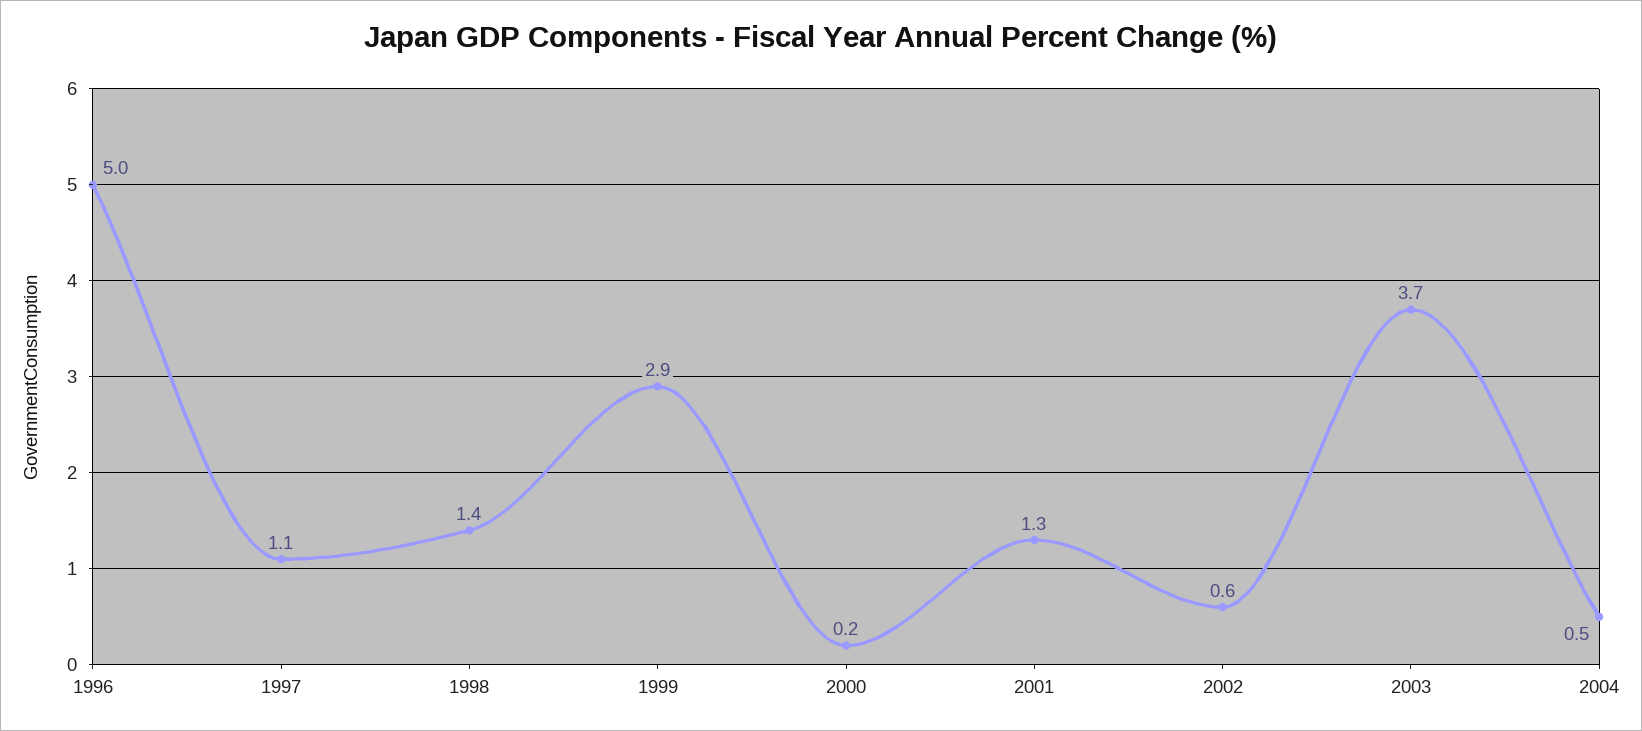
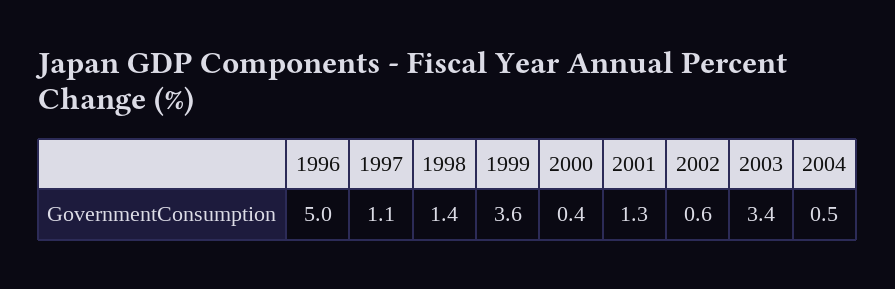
  {
    "1996": 5,
    "1997": 1.1,
    "1998": 1.4,
-   "1999": 2.9,
+   "1999": 3.6,
-   "2000": 0.2,
+   "2000": 0.4,
    "2001": 1.3,
    "2002": 0.6,
-   "2003": 3.7,
+   "2003": 3.4,
    "2004": 0.5
  }

